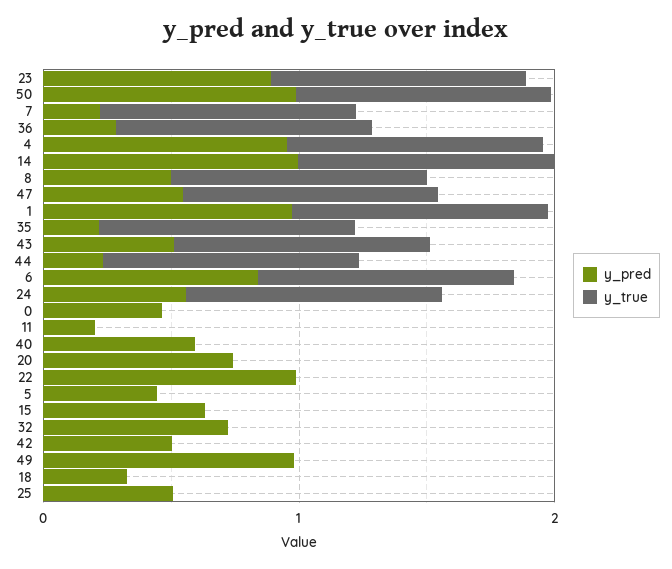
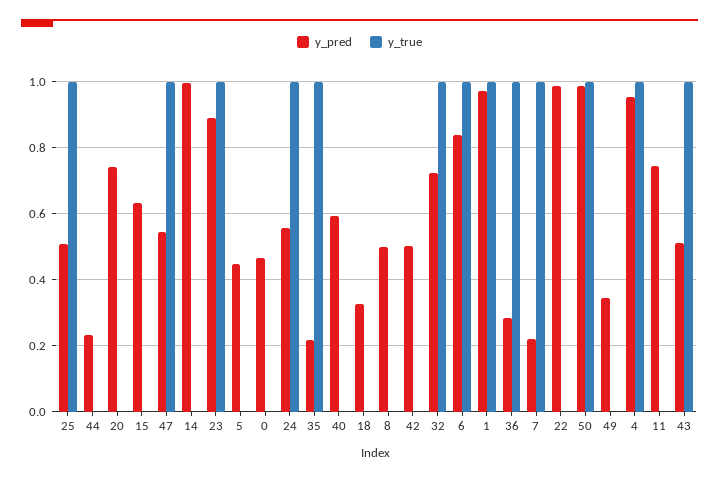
  {
    "y_pred": {
      "23": 0.88,
      "50": 0.98,
      "7": 0.22,
      "36": 0.28,
      "4": 0.96,
      "14": 1,
      "8": 0.5,
      "47": 0.54,
      "1": 0.98,
      "35": 0.22,
      "43": 0.52,
      "44": 0.24,
      "6": 0.84,
      "24": 0.56,
      "0": 0.46,
-     "11": 0.2,
+     "11": 0.74,
      "40": 0.6,
      "20": 0.74,
      "22": 0.98,
      "5": 0.44,
      "15": 0.64,
      "32": 0.72,
      "42": 0.5,
-     "49": 1,
+     "49": 0.34,
      "18": 0.32,
      "25": 0.5
    },
    "y_true": {
      "23": 1,
      "50": 1,
      "7": 1,
      "36": 1,
      "4": 1,
-     "14": 1,
+     "14": 0,
-     "8": 1,
+     "8": 0,
      "47": 1,
      "1": 1,
      "35": 1,
      "43": 1,
-     "44": 1,
+     "44": 0,
      "6": 1,
      "24": 1,
      "0": 0,
      "11": 0,
      "40": 0,
      "20": 0,
      "22": 0,
      "5": 0,
      "15": 0,
-     "32": 0,
+     "32": 1,
      "42": 0,
      "49": 0,
      "18": 0,
-     "25": 0
+     "25": 1
    }
  }

